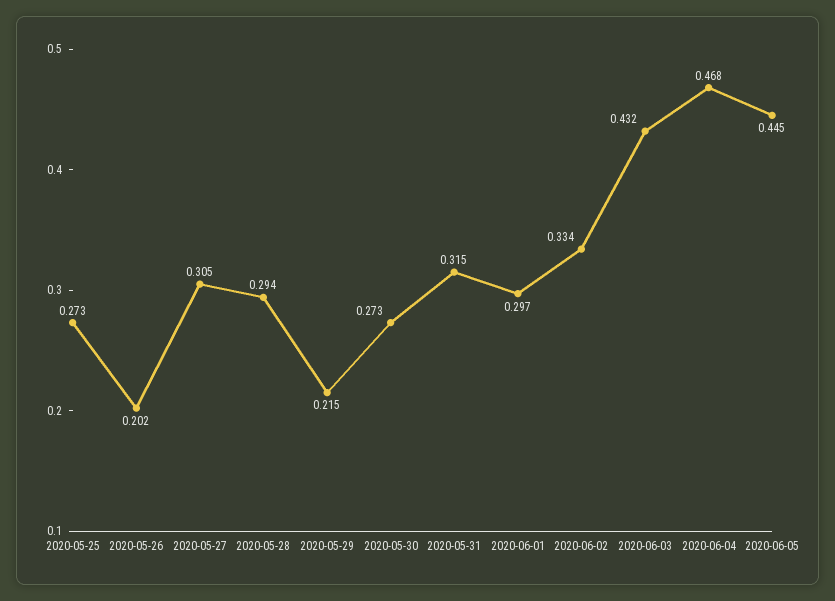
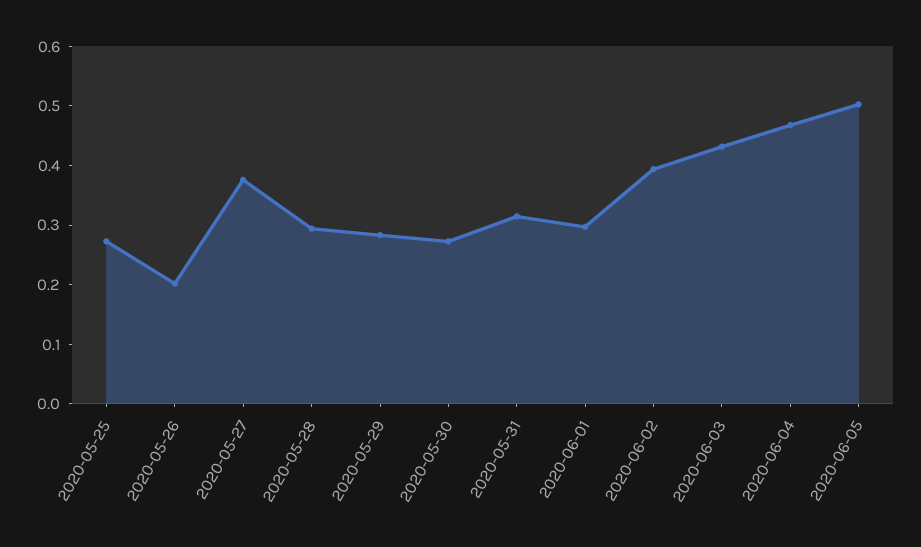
  {
    "2020-05-25": 0.273,
    "2020-05-26": 0.202,
-   "2020-05-27": 0.305,
+   "2020-05-27": 0.38,
    "2020-05-28": 0.294,
-   "2020-05-29": 0.215,
+   "2020-05-29": 0.28,
    "2020-05-30": 0.273,
    "2020-05-31": 0.315,
    "2020-06-01": 0.297,
-   "2020-06-02": 0.334,
+   "2020-06-02": 0.4,
    "2020-06-03": 0.432,
    "2020-06-04": 0.468,
-   "2020-06-05": 0.445
+   "2020-06-05": 0.5
  }

